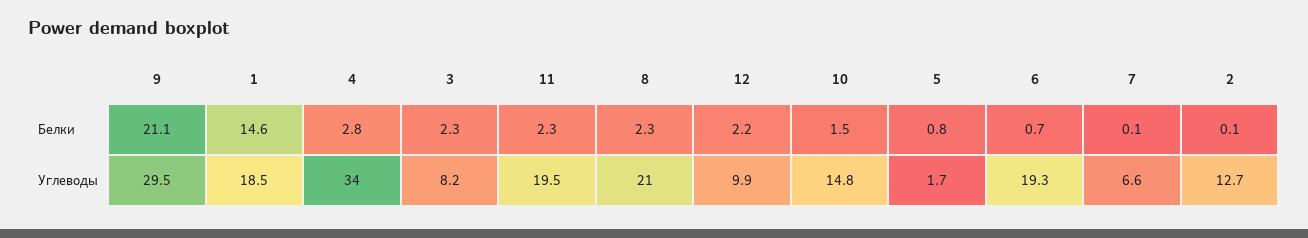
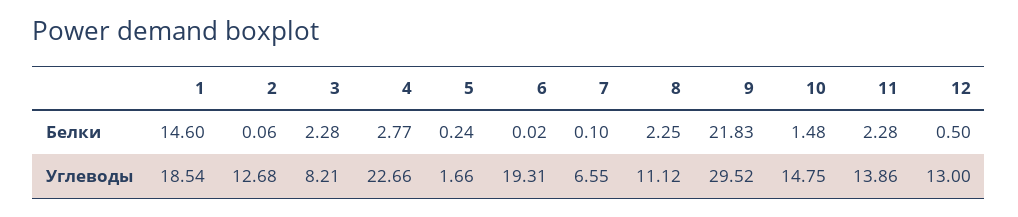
  {
    "9": {
-     "Белки": 21.1,
+     "Белки": 21.83,
      "Углеводы": 29.52
    },
    "1": {
      "Белки": 14.6,
      "Углеводы": 18.54
    },
    "4": {
      "Белки": 2.77,
-     "Углеводы": 34
+     "Углеводы": 22.66
    },
    "3": {
      "Белки": 2.28,
      "Углеводы": 8.21
    },
    "11": {
      "Белки": 2.28,
-     "Углеводы": 19.5
+     "Углеводы": 13.86
    },
    "8": {
      "Белки": 2.25,
-     "Углеводы": 21
+     "Углеводы": 11.12
    },
    "12": {
-     "Белки": 2.2,
+     "Белки": 0.5,
-     "Углеводы": 9.9
+     "Углеводы": 13
    },
    "10": {
      "Белки": 1.48,
      "Углеводы": 14.75
    },
    "5": {
-     "Белки": 0.8,
+     "Белки": 0.24,
      "Углеводы": 1.66
    },
    "6": {
-     "Белки": 0.7,
+     "Белки": 0.02,
      "Углеводы": 19.31
    },
    "7": {
      "Белки": 0.1,
      "Углеводы": 6.55
    },
    "2": {
      "Белки": 0.06,
      "Углеводы": 12.68
    }
  }

